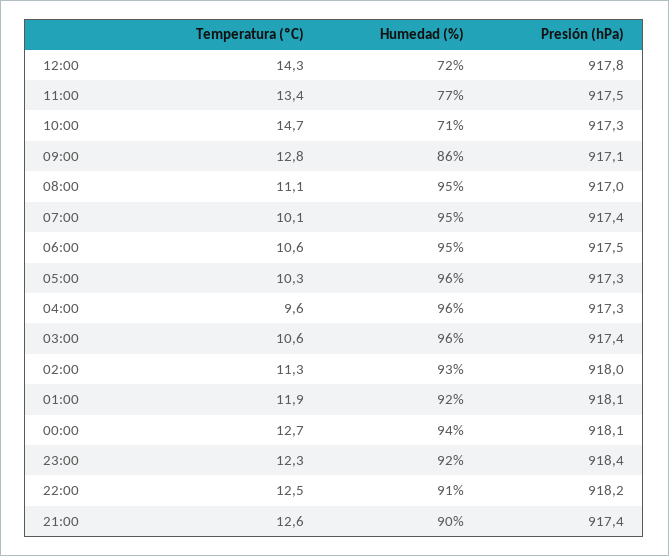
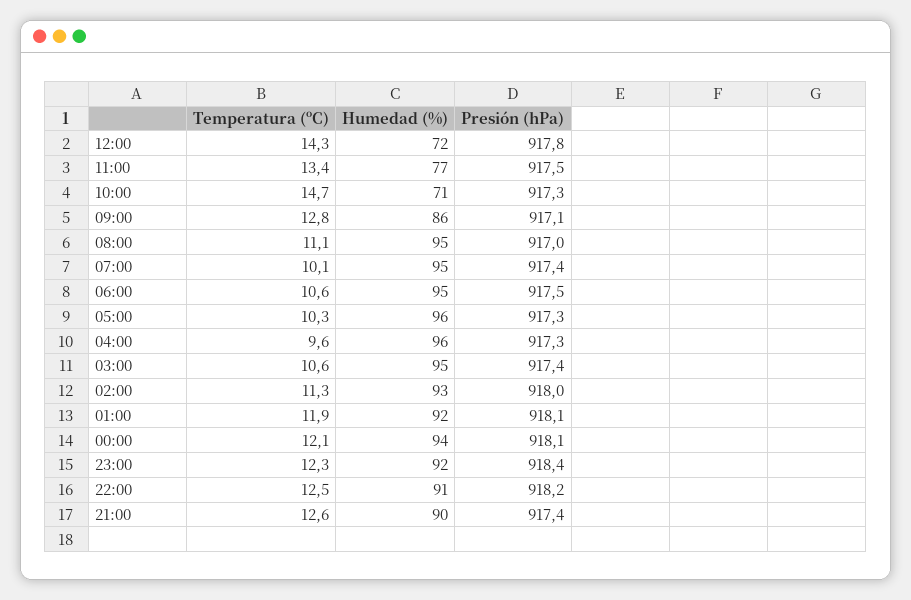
  {
    "Temperatura (ºC)": {
      "12:00": 14.3,
      "11:00": 13.4,
      "10:00": 14.7,
      "09:00": 12.8,
      "08:00": 11.1,
      "07:00": 10.1,
      "06:00": 10.6,
      "05:00": 10.3,
      "04:00": 9.6,
      "03:00": 10.6,
      "02:00": 11.3,
      "01:00": 11.9,
-     "00:00": 12.7,
+     "00:00": 12.1,
      "23:00": 12.3,
      "22:00": 12.5,
      "21:00": 12.6
    },
    "Humedad (%)": {
      "12:00": 72,
      "11:00": 77,
      "10:00": 71,
      "09:00": 86,
      "08:00": 95,
      "07:00": 95,
      "06:00": 95,
      "05:00": 96,
      "04:00": 96,
-     "03:00": 96,
+     "03:00": 95,
      "02:00": 93,
      "01:00": 92,
      "00:00": 94,
      "23:00": 92,
      "22:00": 91,
      "21:00": 90
    },
    "Presión (hPa)": {
      "12:00": 917.8,
      "11:00": 917.5,
      "10:00": 917.3,
      "09:00": 917.1,
      "08:00": 917,
      "07:00": 917.4,
      "06:00": 917.5,
      "05:00": 917.3,
      "04:00": 917.3,
      "03:00": 917.4,
      "02:00": 918,
      "01:00": 918.1,
      "00:00": 918.1,
      "23:00": 918.4,
      "22:00": 918.2,
      "21:00": 917.4
    }
  }

